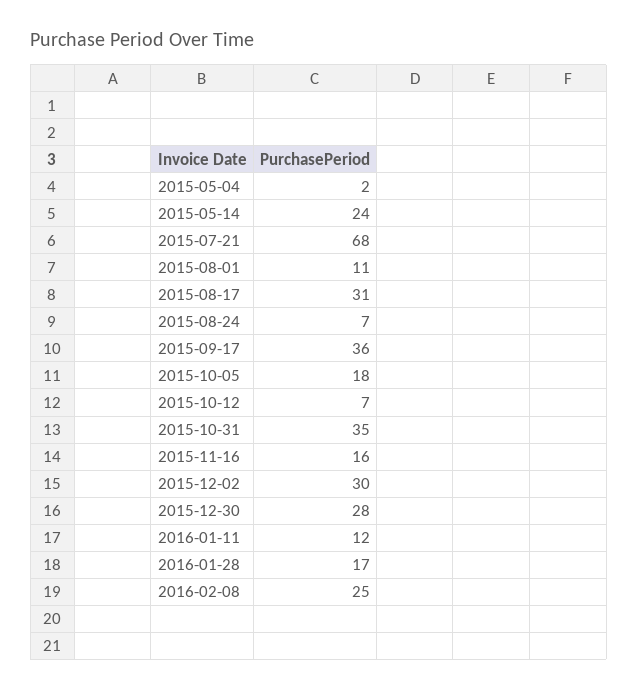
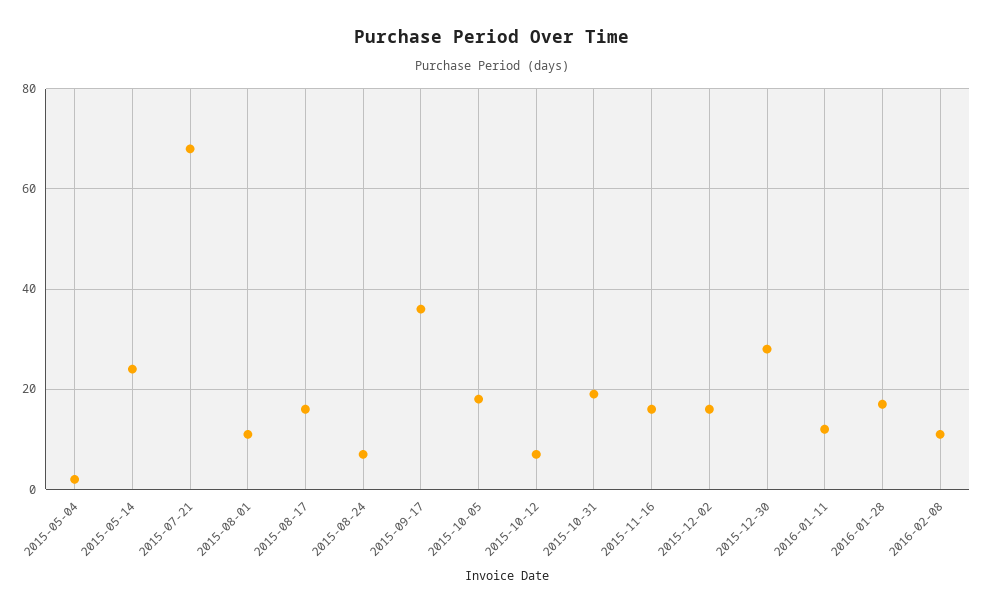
  {
    "2015-05-04": 2,
    "2015-05-14": 24,
    "2015-07-21": 68,
    "2015-08-01": 11,
-   "2015-08-17": 31,
+   "2015-08-17": 15,
    "2015-08-24": 7,
    "2015-09-17": 36,
    "2015-10-05": 18,
    "2015-10-12": 7,
-   "2015-10-31": 35,
+   "2015-10-31": 20,
    "2015-11-16": 16,
-   "2015-12-02": 30,
+   "2015-12-02": 15,
    "2015-12-30": 28,
    "2016-01-11": 12,
    "2016-01-28": 17,
-   "2016-02-08": 25
+   "2016-02-08": 10
  }

